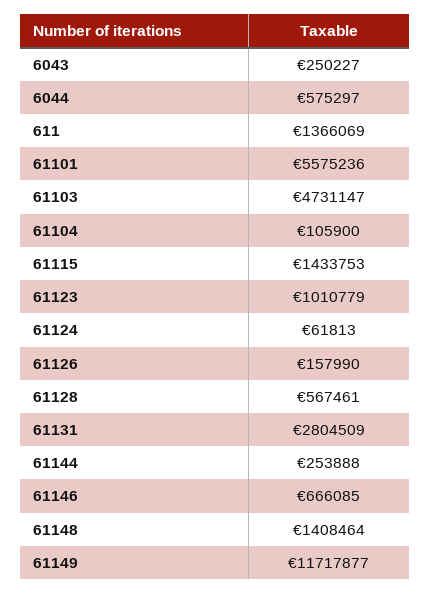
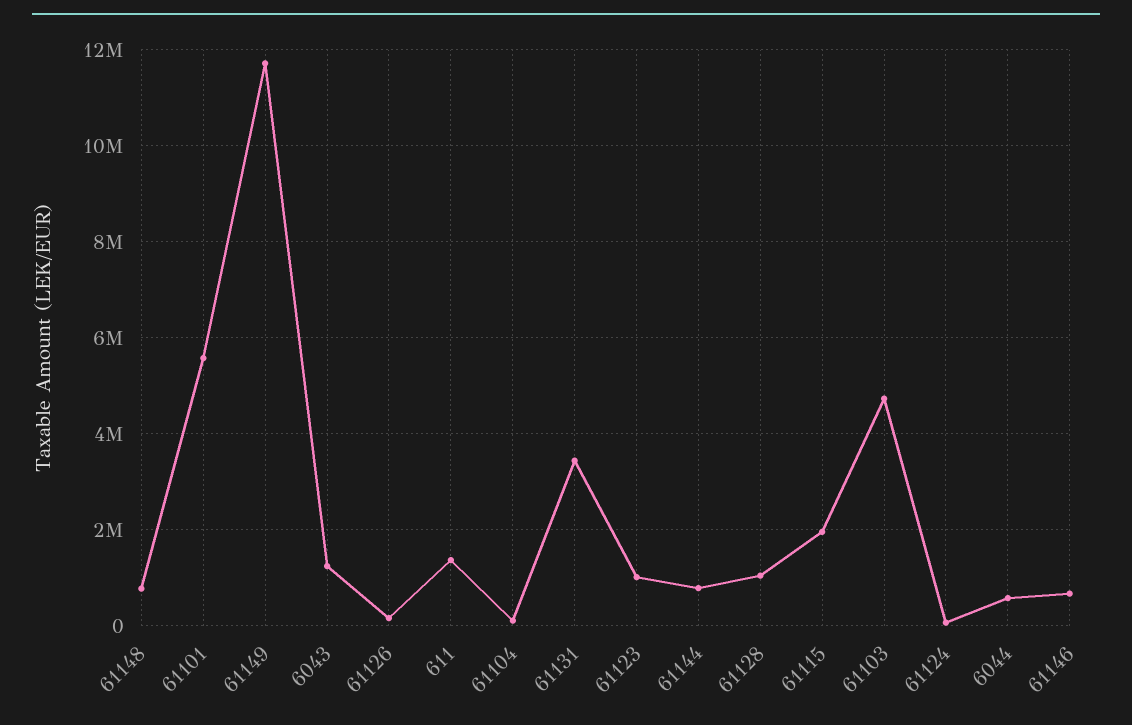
  {
-   "6043": 250227,
+   "6043": 1200000,
    "6044": 575297,
    "611": 1366069,
    "61101": 5575236,
    "61103": 4731147,
    "61104": 105900,
-   "61115": 1433753,
+   "61115": 2000000,
    "61123": 1010779,
    "61124": 61813,
    "61126": 157990,
-   "61128": 567461,
+   "61128": 1000000,
-   "61131": 2804509,
+   "61131": 3400000,
-   "61144": 253888,
+   "61144": 800000,
    "61146": 666085,
-   "61148": 1408464,
+   "61148": 800000,
    "61149": 11717877
  }

